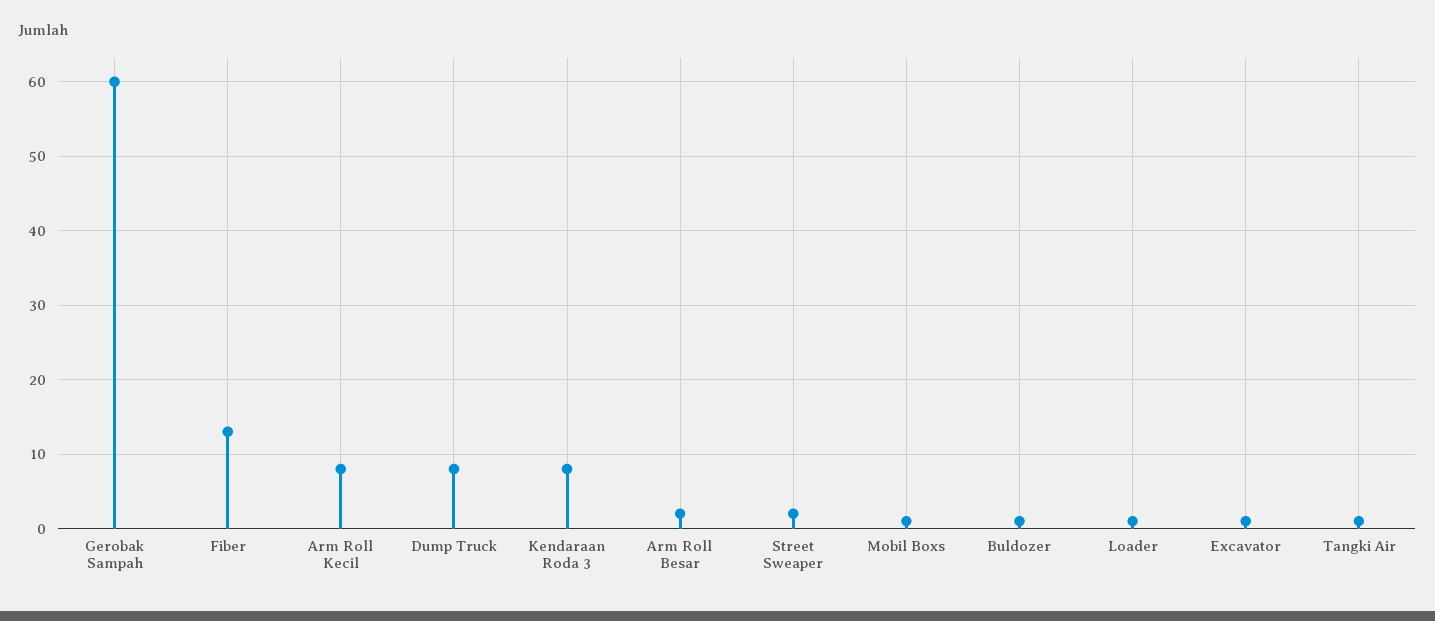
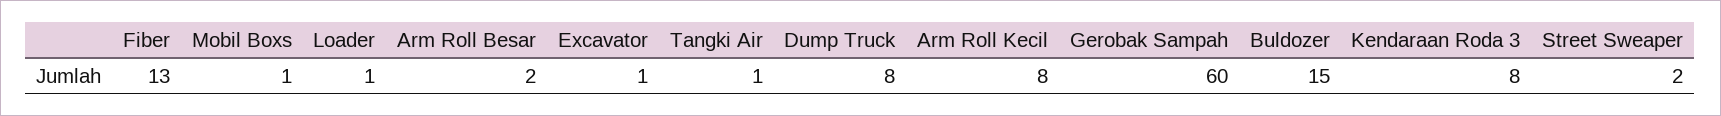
  {
    "Gerobak Sampah": 60,
    "Fiber": 13,
    "Arm Roll Kecil": 8,
    "Dump Truck": 8,
    "Kendaraan Roda 3": 8,
    "Arm Roll Besar": 2,
    "Street Sweaper": 2,
    "Mobil Boxs": 1,
-   "Buldozer": 1,
+   "Buldozer": 15,
    "Loader": 1,
    "Excavator": 1,
    "Tangki Air": 1
  }

